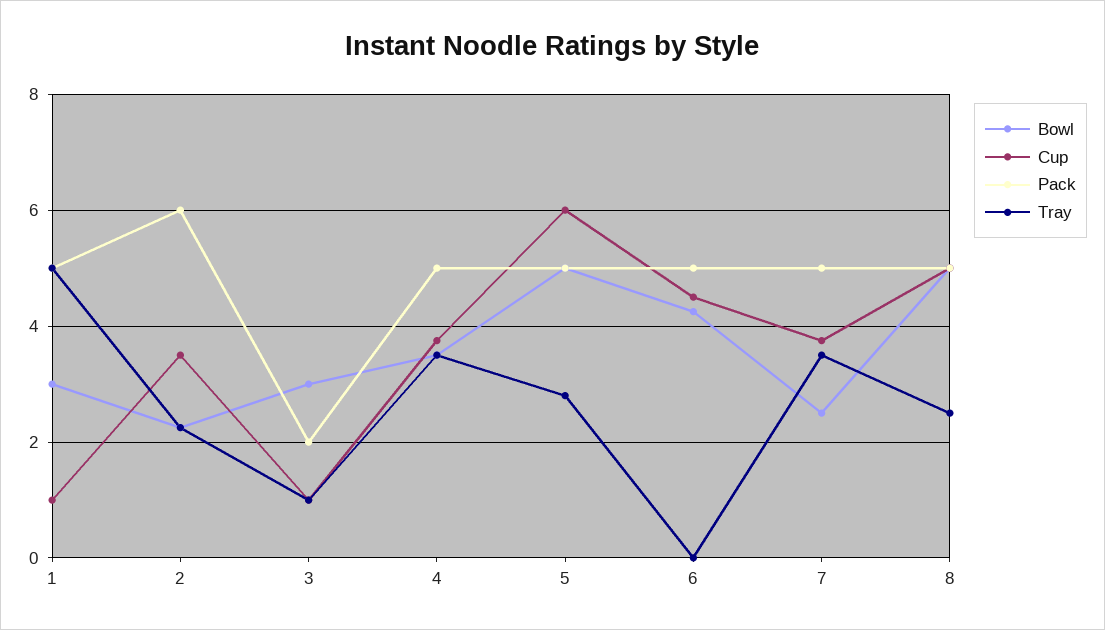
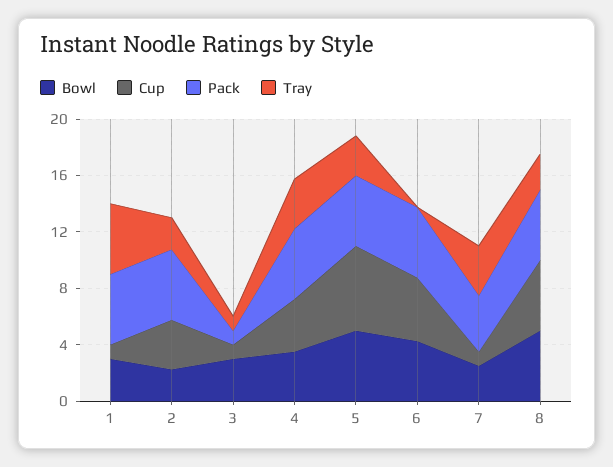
  {
    "Bowl": {
      "1": 3,
      "2": 2.2,
      "3": 3,
      "4": 3.6,
      "5": 5,
      "6": 4.2,
      "7": 2.6,
      "8": 5
    },
    "Cup": {
      "1": 1,
      "2": 3.6,
      "3": 1,
      "4": 3.8,
      "5": 6,
      "6": 4.6,
-     "7": 3.8,
+     "7": 1,
      "8": 5
    },
    "Pack": {
      "1": 5,
-     "2": 6,
+     "2": 5,
-     "3": 2,
+     "3": 1,
      "4": 5,
      "5": 5,
      "6": 5,
-     "7": 5,
+     "7": 4,
      "8": 5
    },
    "Tray": {
      "1": 5,
      "2": 2.2,
      "3": 1,
      "4": 3.6,
      "5": 2.8,
      "6": 0,
      "7": 3.6,
      "8": 2.6
    }
  }

